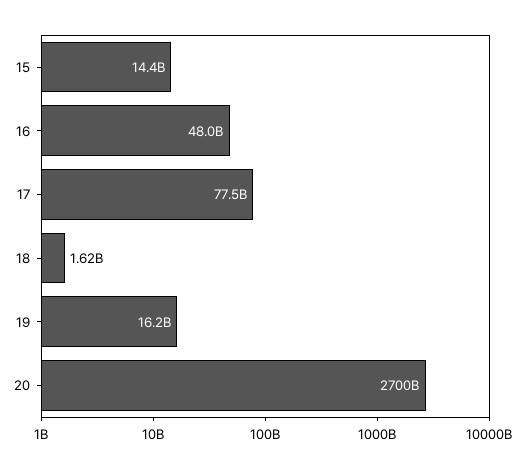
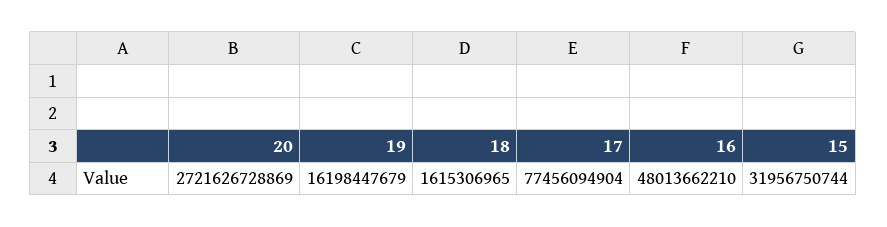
  {
-   "15": 14400000000,
+   "15": 31956750744,
    "16": 48013662210,
    "17": 77456094904,
    "18": 1615306965,
    "19": 16198447679,
-   "20": 2700000000000
+   "20": 2721626728869
  }

